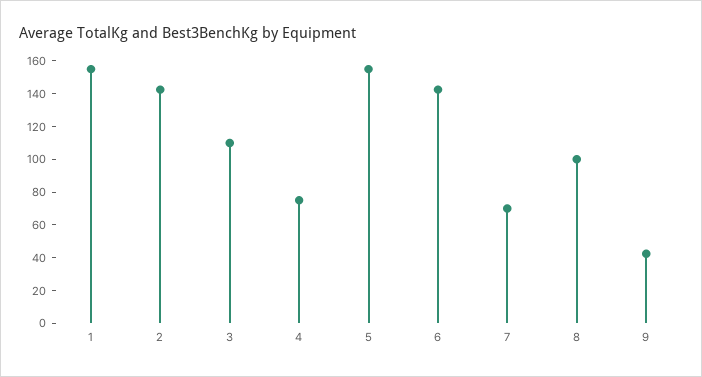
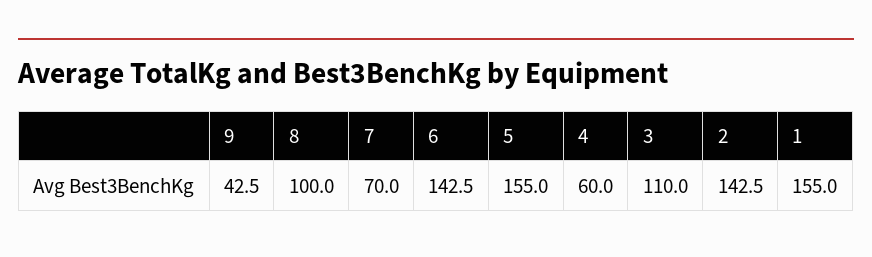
  {
    "1": 155,
    "2": 142.5,
    "3": 110,
-   "4": 75,
+   "4": 60,
    "5": 155,
    "6": 142.5,
    "7": 70,
    "8": 100,
    "9": 42.5
  }

